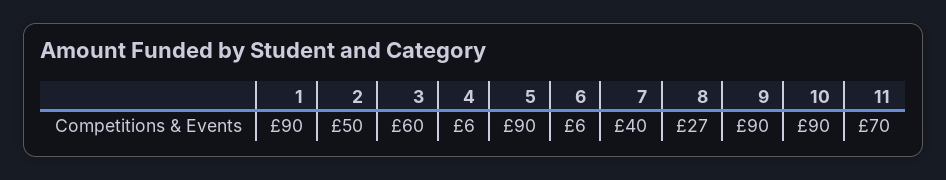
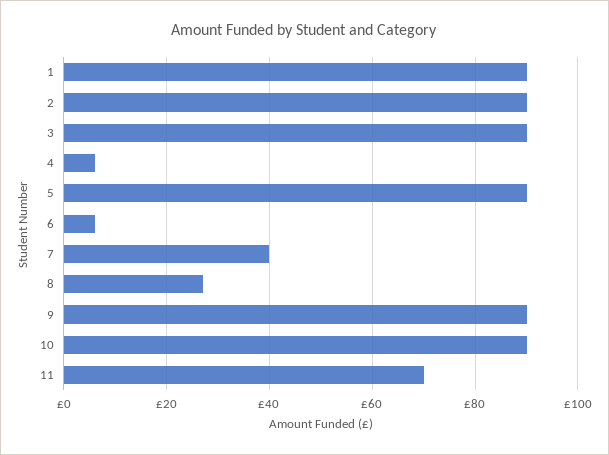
  {
    "1": 90,
-   "2": 50,
+   "2": 90,
-   "3": 60,
+   "3": 90,
    "4": 6,
    "5": 90,
    "6": 6,
    "7": 40,
    "8": 27,
    "9": 90,
    "10": 90,
    "11": 70
  }

